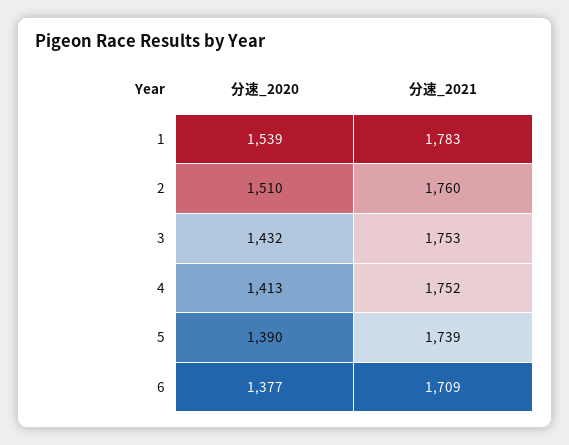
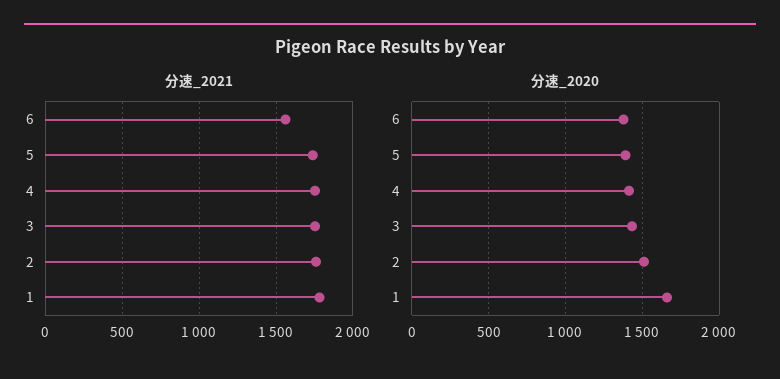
  {
    "分速_2020": {
-     "1": 1539,
+     "1": 1650,
      "2": 1510,
      "3": 1432,
      "4": 1413,
      "5": 1390,
      "6": 1377
    },
    "分速_2021": {
      "1": 1783,
      "2": 1760,
      "3": 1753,
      "4": 1752,
      "5": 1739,
-     "6": 1709
+     "6": 1550
    }
  }

